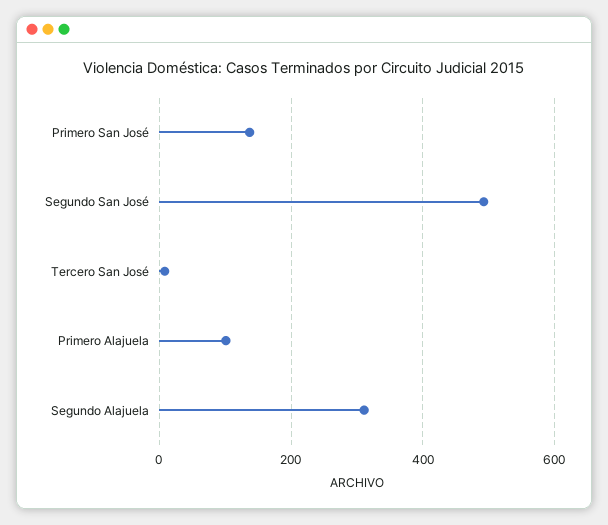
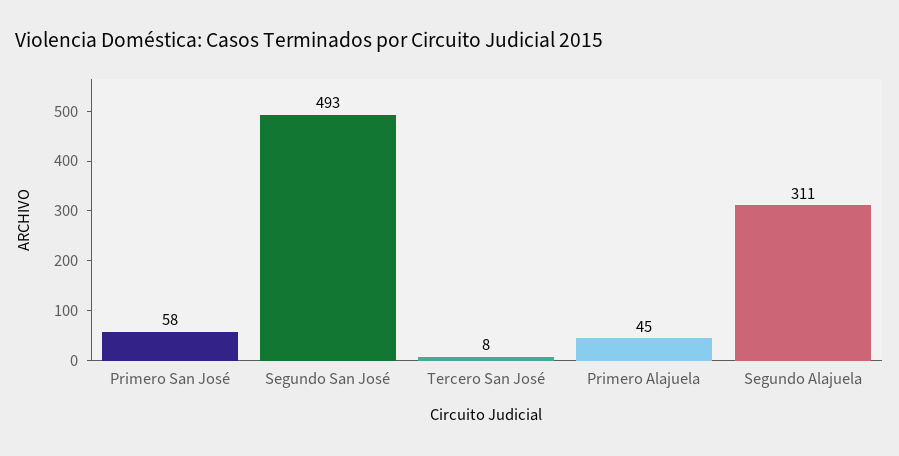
  {
-   "Primero San José": 140,
+   "Primero San José": 58,
    "Segundo San José": 493,
    "Tercero San José": 8,
-   "Primero Alajuela": 100,
+   "Primero Alajuela": 45,
    "Segundo Alajuela": 311
  }

